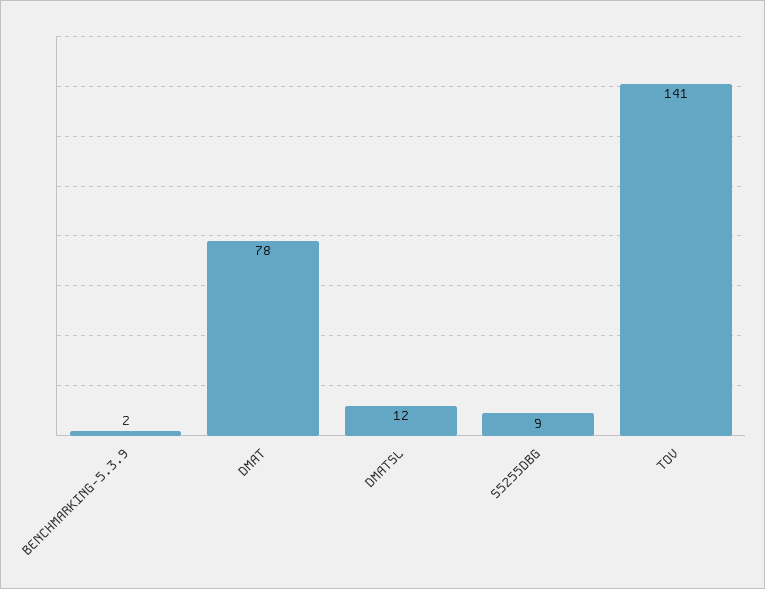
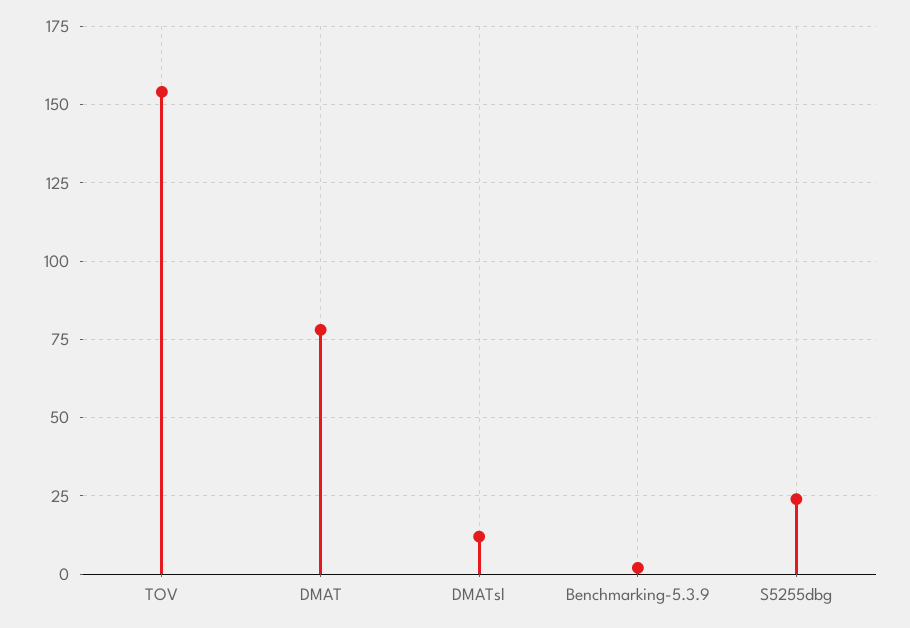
  {
    "BENCHMARKING-5.3.9": 2,
    "DMAT": 78,
    "DMATSL": 12,
-   "S5255DBG": 9,
+   "S5255DBG": 25,
-   "TOV": 141
+   "TOV": 155
  }

